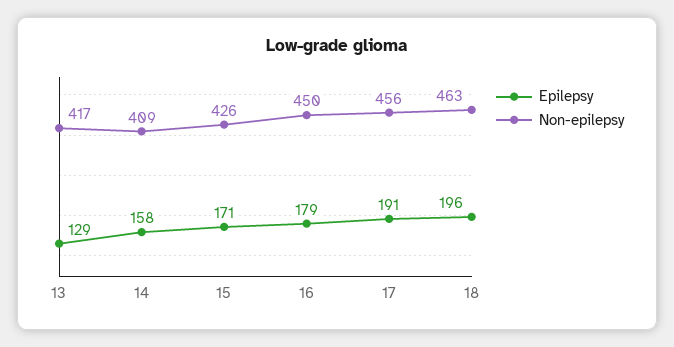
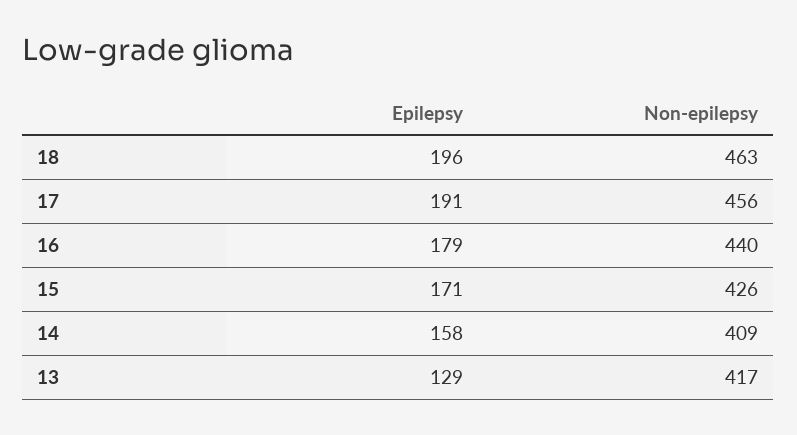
  {
    "Epilepsy": {
      "13": 129,
      "14": 158,
      "15": 171,
      "16": 179,
      "17": 191,
      "18": 196
    },
    "Non-epilepsy": {
      "13": 417,
      "14": 409,
      "15": 426,
-     "16": 450,
+     "16": 440,
      "17": 456,
      "18": 463
    }
  }

